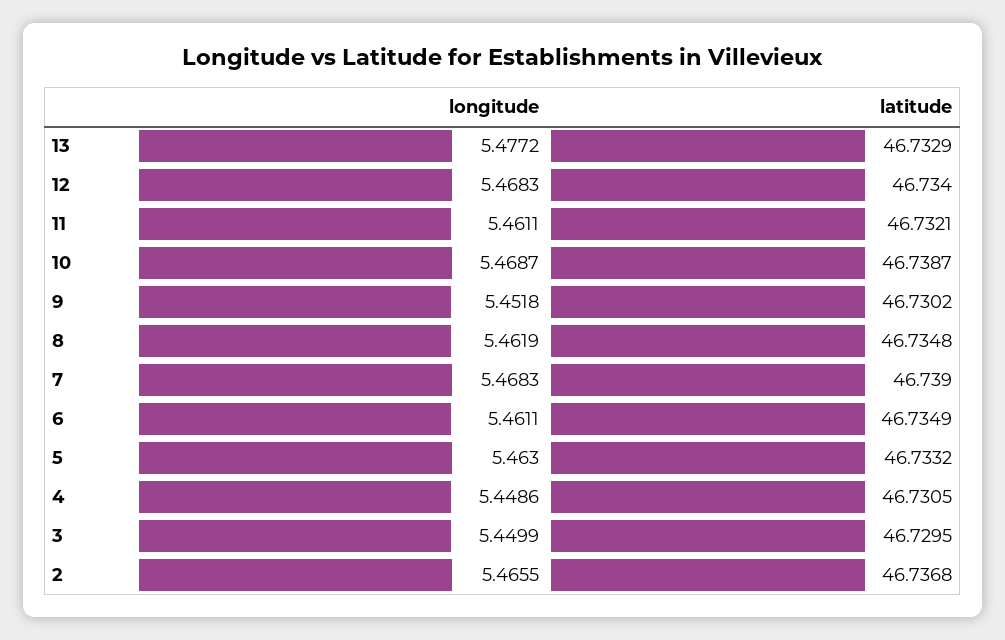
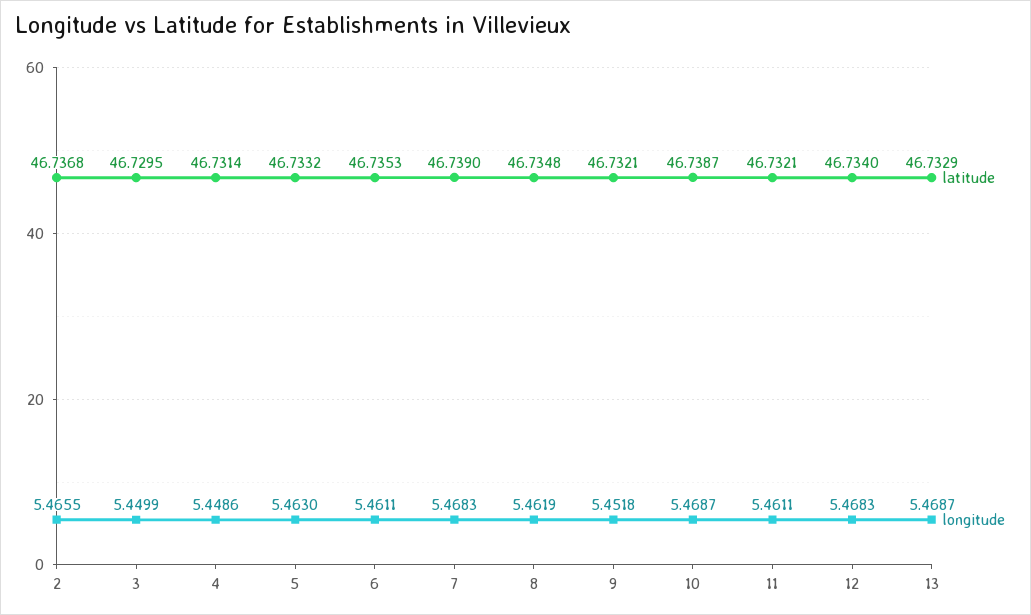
  {
    "longitude": {
-     "13": 5.4772,
+     "13": 5.4687,
      "12": 5.4683,
      "11": 5.4611,
      "10": 5.4687,
      "9": 5.4518,
      "8": 5.4619,
      "7": 5.4683,
      "6": 5.4611,
      "5": 5.463,
      "4": 5.4486,
      "3": 5.4499,
      "2": 5.4655
    },
    "latitude": {
      "13": 46.7329,
      "12": 46.734,
      "11": 46.7321,
      "10": 46.7387,
-     "9": 46.7302,
+     "9": 46.7321,
      "8": 46.7348,
      "7": 46.739,
-     "6": 46.7349,
+     "6": 46.7353,
      "5": 46.7332,
-     "4": 46.7305,
+     "4": 46.7314,
      "3": 46.7295,
      "2": 46.7368
    }
  }

